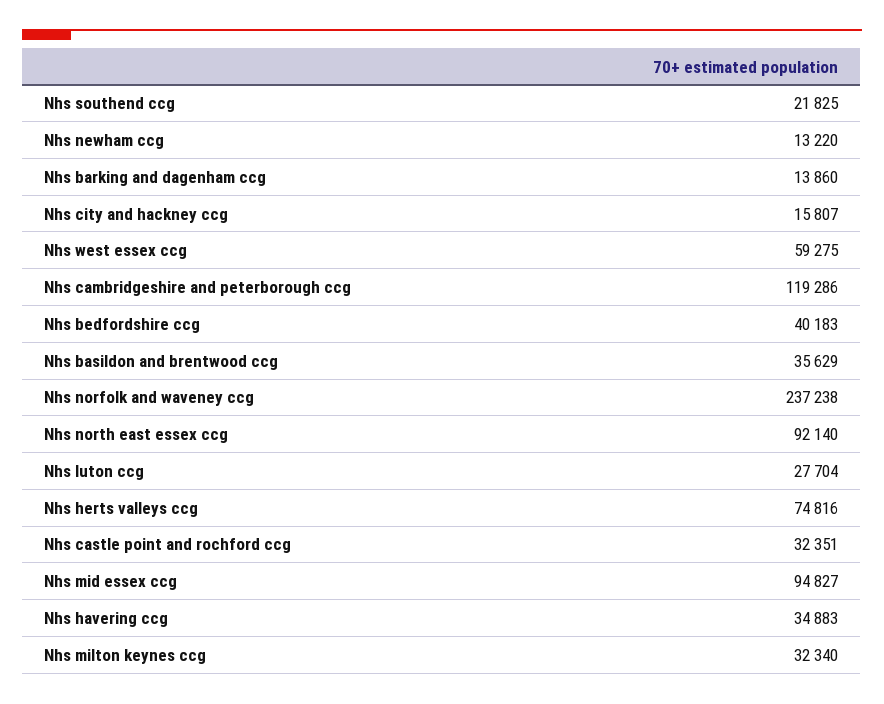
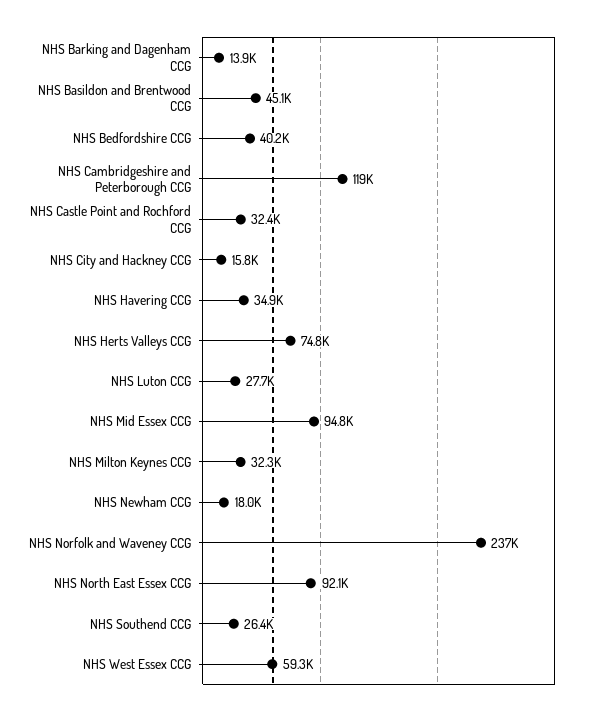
  {
-   "Nhs southend ccg": 21825,
+   "Nhs southend ccg": 26400,
-   "Nhs newham ccg": 13220,
+   "Nhs newham ccg": 18000,
    "Nhs barking and dagenham ccg": 13860,
    "Nhs city and hackney ccg": 15807,
    "Nhs west essex ccg": 59275,
    "Nhs cambridgeshire and peterborough ccg": 119286,
    "Nhs bedfordshire ccg": 40183,
-   "Nhs basildon and brentwood ccg": 35629,
+   "Nhs basildon and brentwood ccg": 45100,
    "Nhs norfolk and waveney ccg": 237238,
    "Nhs north east essex ccg": 92140,
    "Nhs luton ccg": 27704,
    "Nhs herts valleys ccg": 74816,
    "Nhs castle point and rochford ccg": 32351,
    "Nhs mid essex ccg": 94827,
    "Nhs havering ccg": 34883,
    "Nhs milton keynes ccg": 32340
  }

